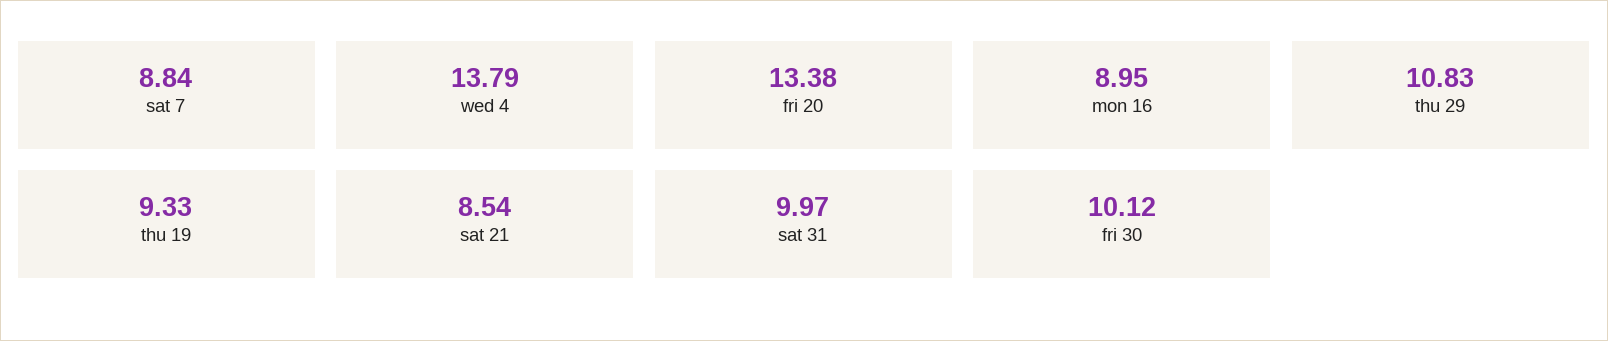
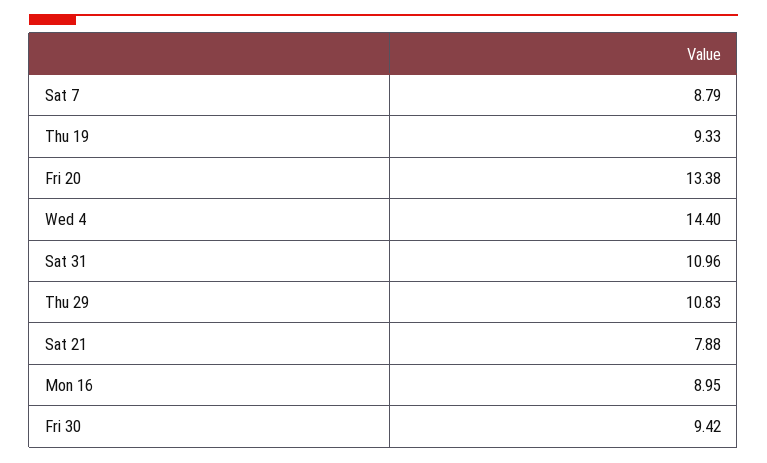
  {
-   "sat 7": 8.84,
+   "sat 7": 8.79,
-   "wed 4": 13.79,
+   "wed 4": 14.4,
    "fri 20": 13.38,
    "mon 16": 8.95,
    "thu 29": 10.83,
    "thu 19": 9.33,
-   "sat 21": 8.54,
+   "sat 21": 7.88,
-   "sat 31": 9.97,
+   "sat 31": 10.96,
-   "fri 30": 10.12
+   "fri 30": 9.42
  }

